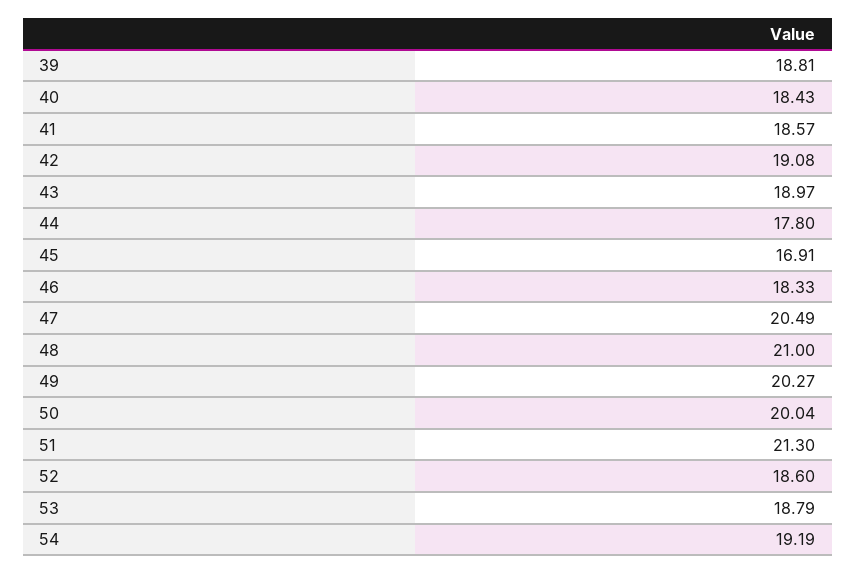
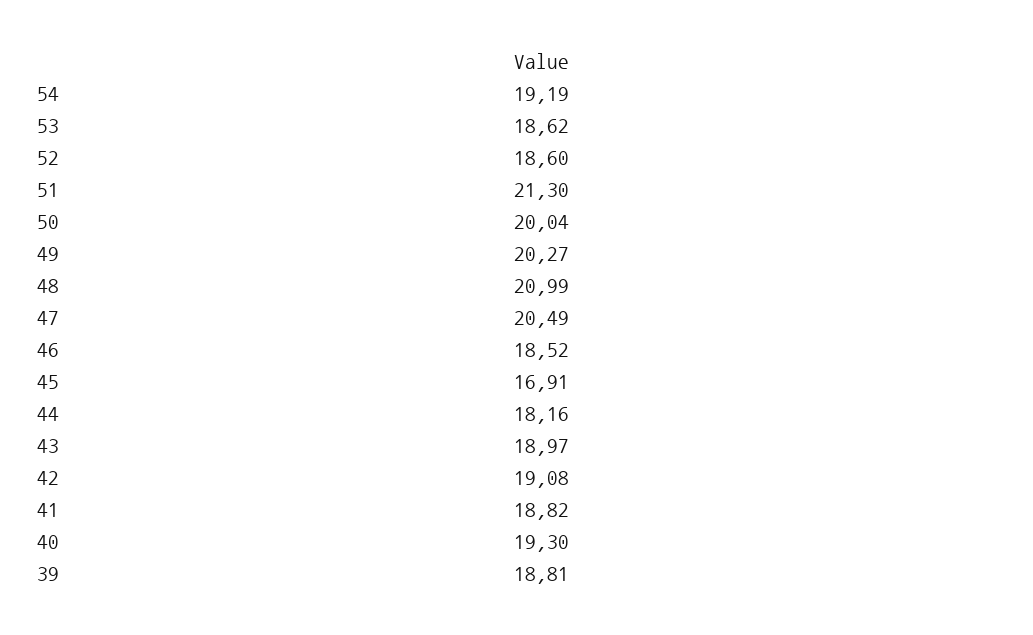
  {
    "39": 18.81,
-   "40": 18.43,
+   "40": 19.3,
-   "41": 18.57,
+   "41": 18.82,
    "42": 19.08,
    "43": 18.97,
-   "44": 17.8,
+   "44": 18.16,
    "45": 16.91,
-   "46": 18.33,
+   "46": 18.52,
    "47": 20.49,
-   "48": 21,
+   "48": 20.99,
    "49": 20.27,
    "50": 20.04,
    "51": 21.3,
    "52": 18.6,
-   "53": 18.79,
+   "53": 18.62,
    "54": 19.19
  }

